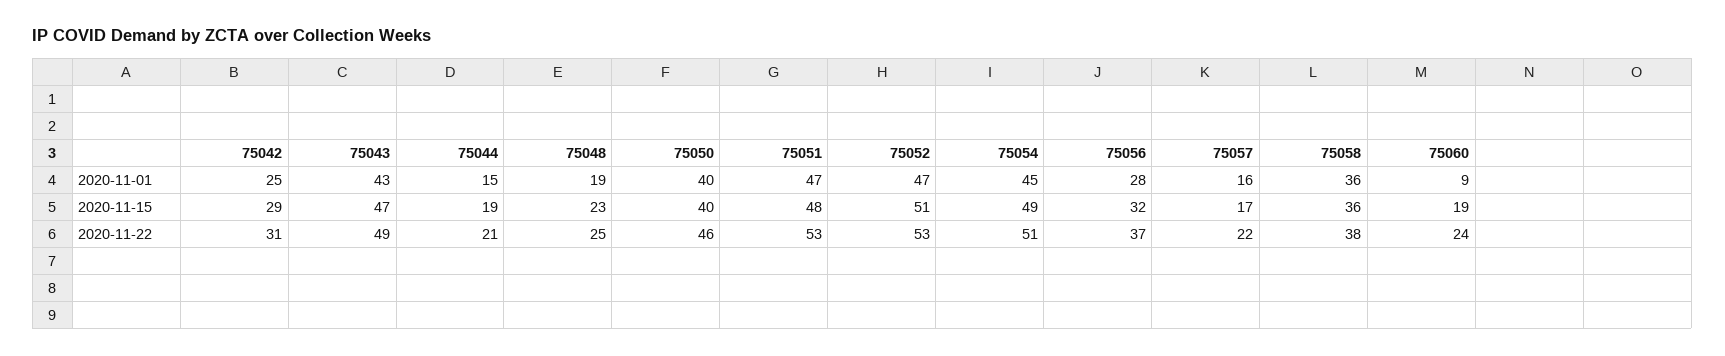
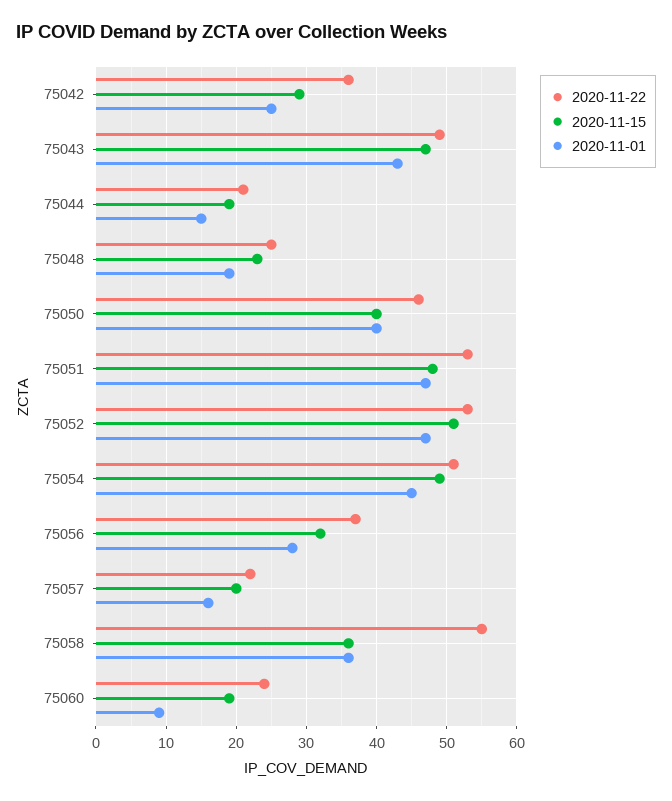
  {
    "2020-11-01": {
      "75042": 25,
      "75043": 43,
      "75044": 15,
      "75048": 19,
      "75050": 40,
      "75051": 47,
      "75052": 47,
      "75054": 45,
      "75056": 28,
      "75057": 16,
      "75058": 36,
      "75060": 9
    },
    "2020-11-15": {
      "75042": 29,
      "75043": 47,
      "75044": 19,
      "75048": 23,
      "75050": 40,
      "75051": 48,
      "75052": 51,
      "75054": 49,
      "75056": 32,
-     "75057": 17,
+     "75057": 20,
      "75058": 36,
      "75060": 19
    },
    "2020-11-22": {
-     "75042": 31,
+     "75042": 36,
      "75043": 49,
      "75044": 21,
      "75048": 25,
      "75050": 46,
      "75051": 53,
      "75052": 53,
      "75054": 51,
      "75056": 37,
      "75057": 22,
-     "75058": 38,
+     "75058": 55,
      "75060": 24
    }
  }

